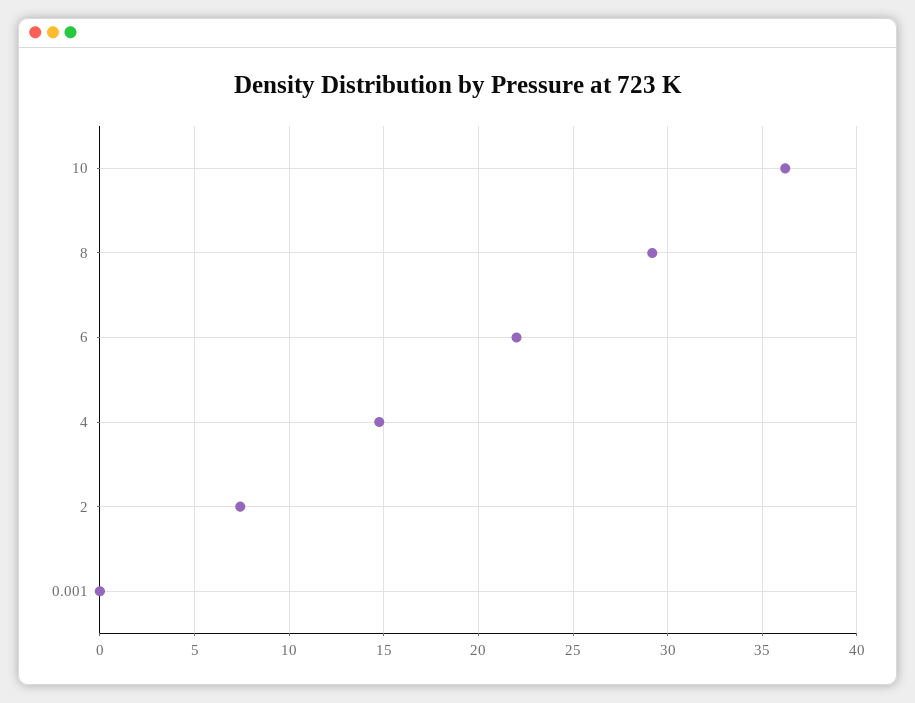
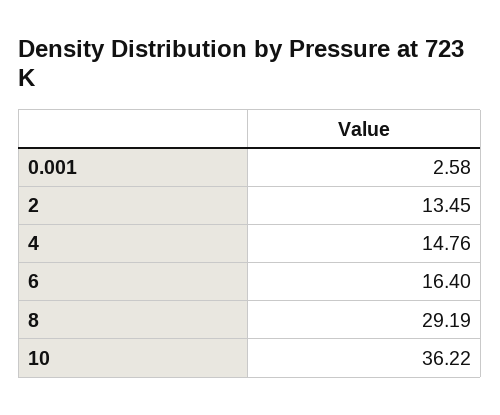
  {
    "10": 36.22,
    "8": 29.19,
-   "6": 22,
+   "6": 16.4,
    "4": 14.76,
-   "2": 7.5,
+   "2": 13.45,
-   "0.001": 0
+   "0.001": 2.58
  }

